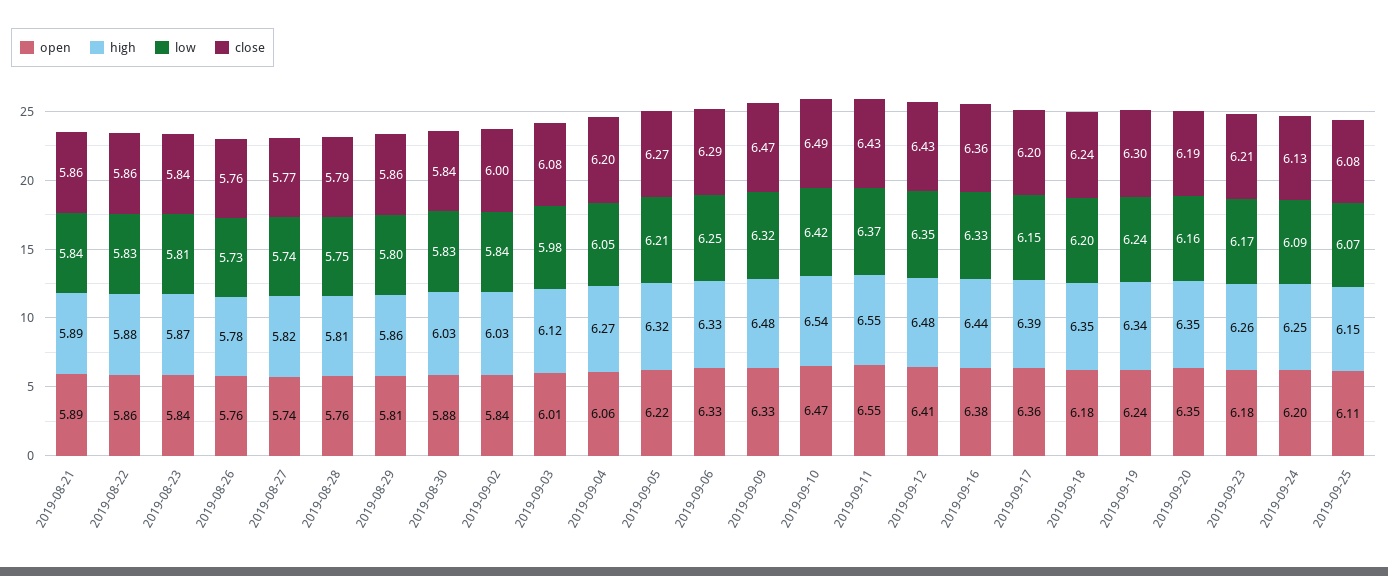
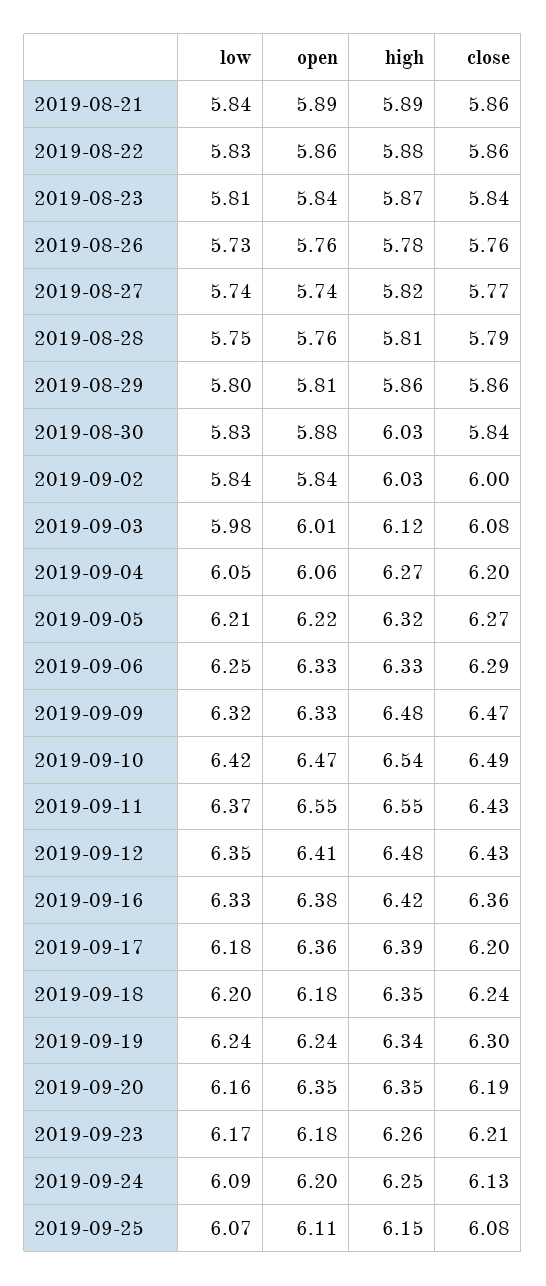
  {
    "open": {
      "2019-08-21": 5.89,
      "2019-08-22": 5.86,
      "2019-08-23": 5.84,
      "2019-08-26": 5.76,
      "2019-08-27": 5.74,
      "2019-08-28": 5.76,
      "2019-08-29": 5.81,
      "2019-08-30": 5.88,
      "2019-09-02": 5.84,
      "2019-09-03": 6.01,
      "2019-09-04": 6.06,
      "2019-09-05": 6.22,
      "2019-09-06": 6.33,
      "2019-09-09": 6.33,
      "2019-09-10": 6.47,
      "2019-09-11": 6.55,
      "2019-09-12": 6.41,
      "2019-09-16": 6.38,
      "2019-09-17": 6.36,
      "2019-09-18": 6.18,
      "2019-09-19": 6.24,
      "2019-09-20": 6.35,
      "2019-09-23": 6.18,
      "2019-09-24": 6.2,
      "2019-09-25": 6.11
    },
    "high": {
      "2019-08-21": 5.89,
      "2019-08-22": 5.88,
      "2019-08-23": 5.87,
      "2019-08-26": 5.78,
      "2019-08-27": 5.82,
      "2019-08-28": 5.81,
      "2019-08-29": 5.86,
      "2019-08-30": 6.03,
      "2019-09-02": 6.03,
      "2019-09-03": 6.12,
      "2019-09-04": 6.27,
      "2019-09-05": 6.32,
      "2019-09-06": 6.33,
      "2019-09-09": 6.48,
      "2019-09-10": 6.54,
      "2019-09-11": 6.55,
      "2019-09-12": 6.48,
-     "2019-09-16": 6.44,
+     "2019-09-16": 6.42,
      "2019-09-17": 6.39,
      "2019-09-18": 6.35,
      "2019-09-19": 6.34,
      "2019-09-20": 6.35,
      "2019-09-23": 6.26,
      "2019-09-24": 6.25,
      "2019-09-25": 6.15
    },
    "low": {
      "2019-08-21": 5.84,
      "2019-08-22": 5.83,
      "2019-08-23": 5.81,
      "2019-08-26": 5.73,
      "2019-08-27": 5.74,
      "2019-08-28": 5.75,
      "2019-08-29": 5.8,
      "2019-08-30": 5.83,
      "2019-09-02": 5.84,
      "2019-09-03": 5.98,
      "2019-09-04": 6.05,
      "2019-09-05": 6.21,
      "2019-09-06": 6.25,
      "2019-09-09": 6.32,
      "2019-09-10": 6.42,
      "2019-09-11": 6.37,
      "2019-09-12": 6.35,
      "2019-09-16": 6.33,
-     "2019-09-17": 6.15,
+     "2019-09-17": 6.18,
      "2019-09-18": 6.2,
      "2019-09-19": 6.24,
      "2019-09-20": 6.16,
      "2019-09-23": 6.17,
      "2019-09-24": 6.09,
      "2019-09-25": 6.07
    },
    "close": {
      "2019-08-21": 5.86,
      "2019-08-22": 5.86,
      "2019-08-23": 5.84,
      "2019-08-26": 5.76,
      "2019-08-27": 5.77,
      "2019-08-28": 5.79,
      "2019-08-29": 5.86,
      "2019-08-30": 5.84,
      "2019-09-02": 6,
      "2019-09-03": 6.08,
      "2019-09-04": 6.2,
      "2019-09-05": 6.27,
      "2019-09-06": 6.29,
      "2019-09-09": 6.47,
      "2019-09-10": 6.49,
      "2019-09-11": 6.43,
      "2019-09-12": 6.43,
      "2019-09-16": 6.36,
      "2019-09-17": 6.2,
      "2019-09-18": 6.24,
      "2019-09-19": 6.3,
      "2019-09-20": 6.19,
      "2019-09-23": 6.21,
      "2019-09-24": 6.13,
      "2019-09-25": 6.08
    }
  }

